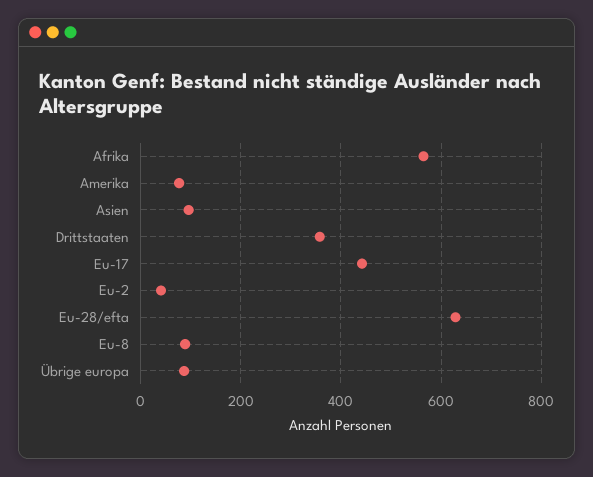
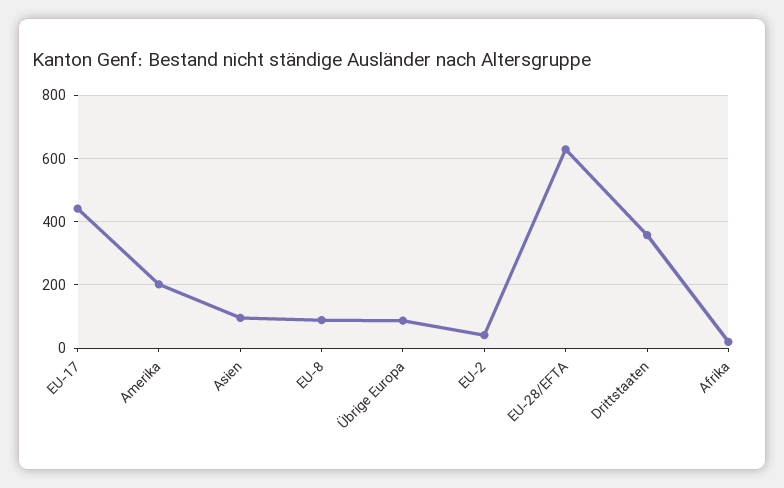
  {
-   "Afrika": 560,
+   "Afrika": 20,
-   "Amerika": 80,
+   "Amerika": 200,
    "Asien": 100,
    "Drittstaaten": 360,
    "Eu-17": 440,
    "Eu-2": 40,
    "Eu-28/efta": 620,
    "Eu-8": 80,
    "Übrige europa": 80
  }

